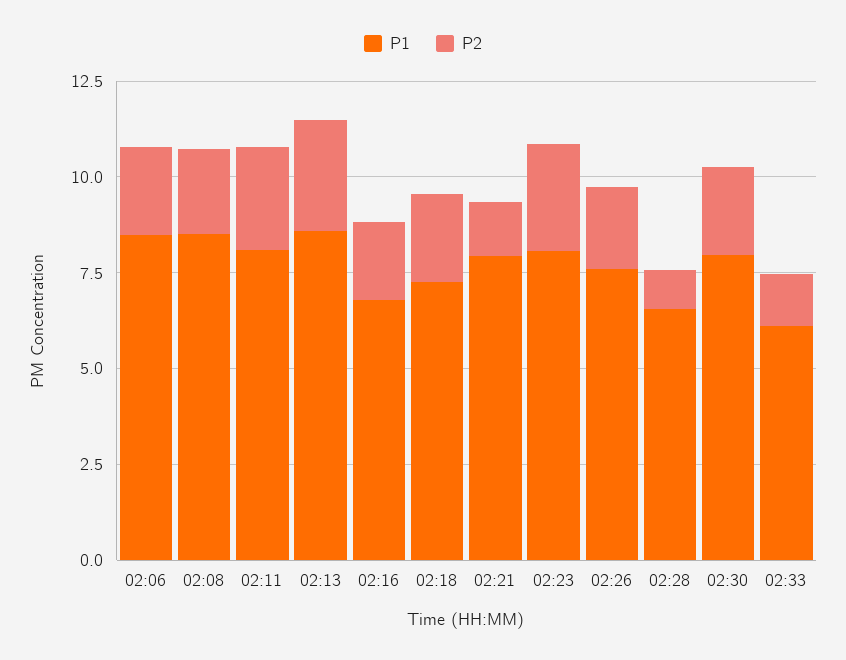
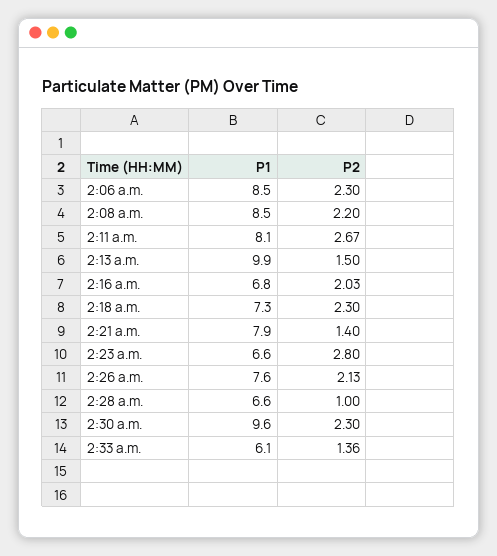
  {
    "P1": {
      "02:06": 8.5,
      "02:08": 8.5,
      "02:11": 8.1,
-     "02:13": 8.5,
+     "02:13": 9.9,
      "02:16": 6.8,
      "02:18": 7.3,
      "02:21": 7.9,
-     "02:23": 8,
+     "02:23": 6.6,
      "02:26": 7.6,
      "02:28": 6.6,
-     "02:30": 8,
+     "02:30": 9.6,
      "02:33": 6.1
    },
    "P2": {
      "02:06": 2.3,
      "02:08": 2.2,
      "02:11": 2.67,
-     "02:13": 3,
+     "02:13": 1.5,
      "02:16": 2.03,
      "02:18": 2.3,
      "02:21": 1.4,
      "02:23": 2.8,
      "02:26": 2.13,
      "02:28": 1,
      "02:30": 2.3,
      "02:33": 1.36
    }
  }

